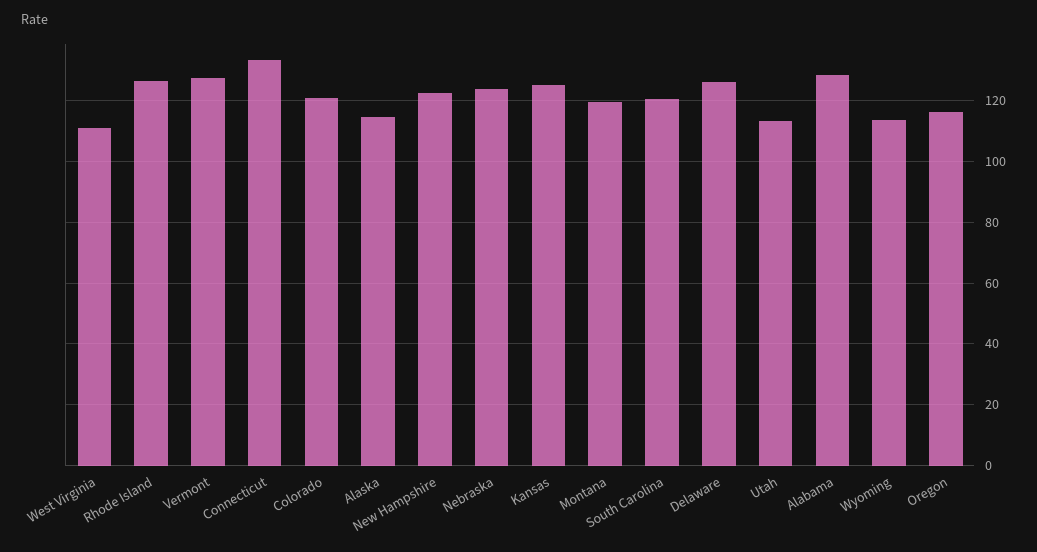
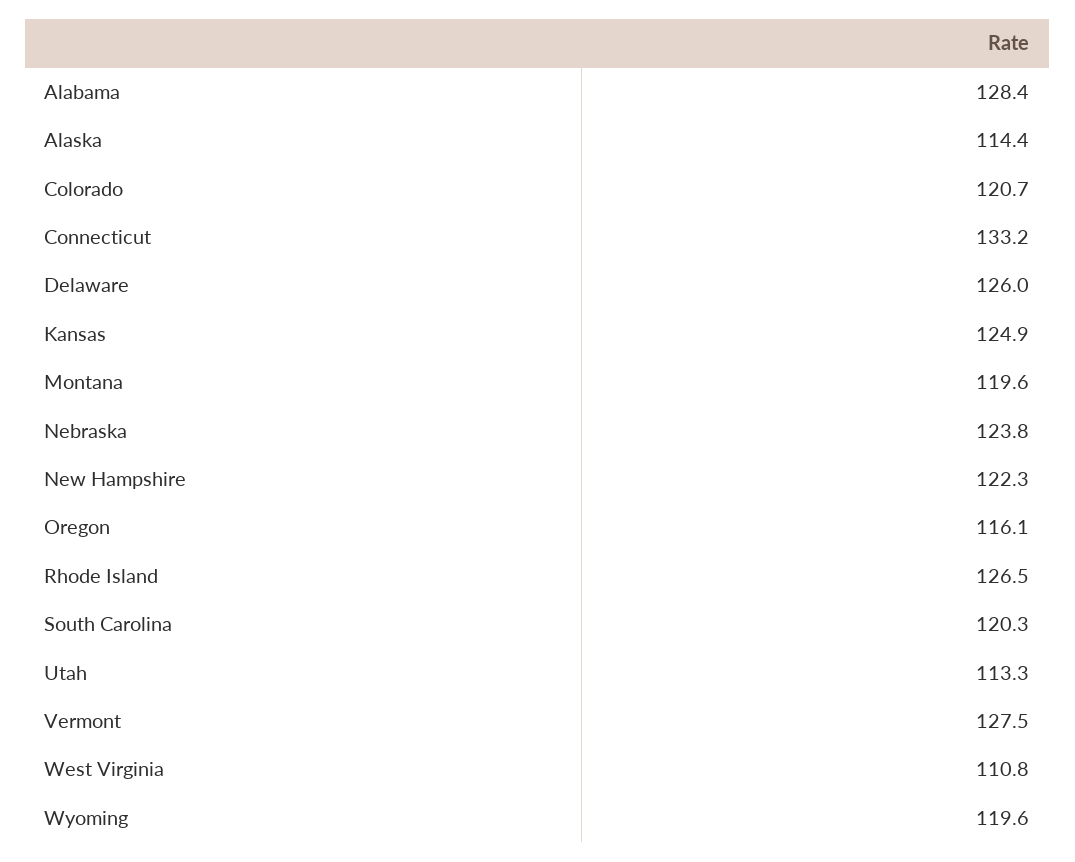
  {
    "West Virginia": 110.8,
    "Rhode Island": 126.5,
    "Vermont": 127.5,
    "Connecticut": 133.2,
    "Colorado": 120.7,
    "Alaska": 114.4,
    "New Hampshire": 122.3,
    "Nebraska": 123.8,
    "Kansas": 124.9,
    "Montana": 119.6,
    "South Carolina": 120.3,
    "Delaware": 126,
    "Utah": 113.3,
    "Alabama": 128.4,
-   "Wyoming": 114,
+   "Wyoming": 119.6,
    "Oregon": 116.1
  }

